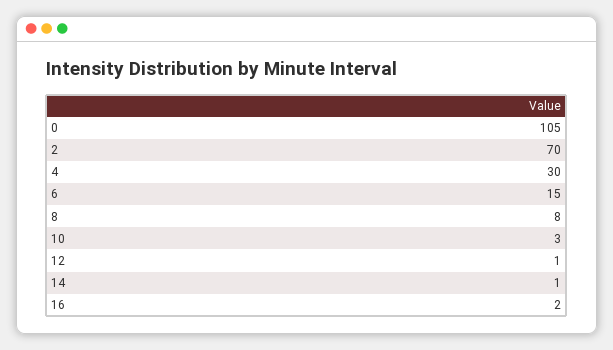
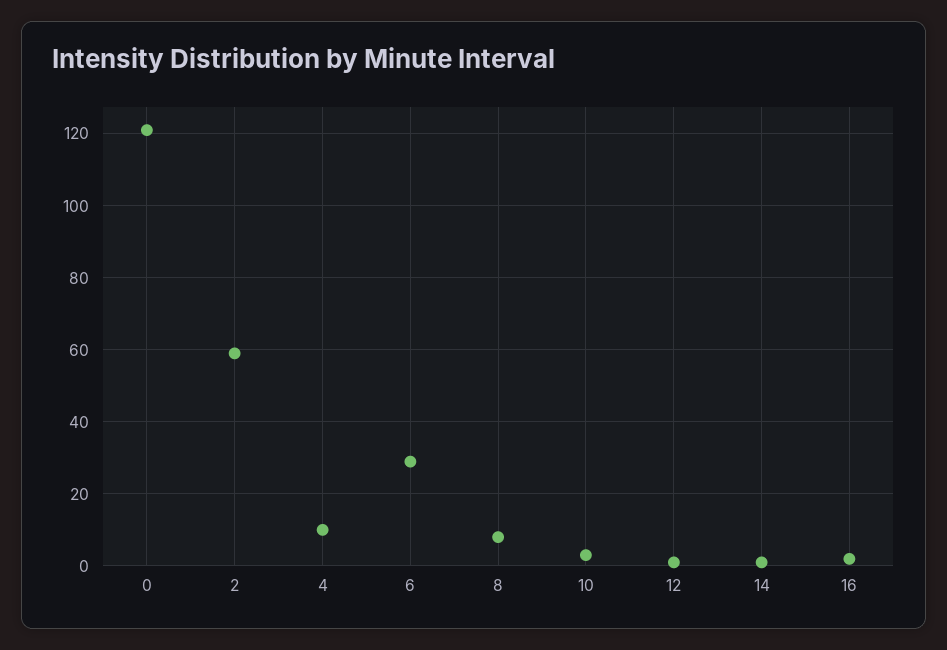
  {
-   "0": 105,
+   "0": 120,
-   "2": 70,
+   "2": 60,
-   "4": 30,
+   "4": 10,
-   "6": 15,
+   "6": 30,
    "8": 8,
    "10": 3,
    "12": 1,
    "14": 1,
    "16": 2
  }

